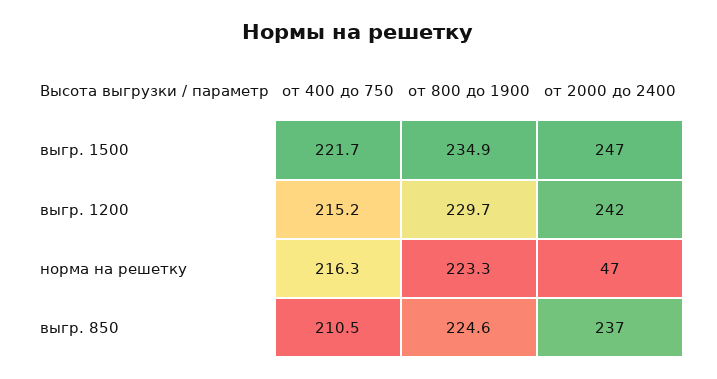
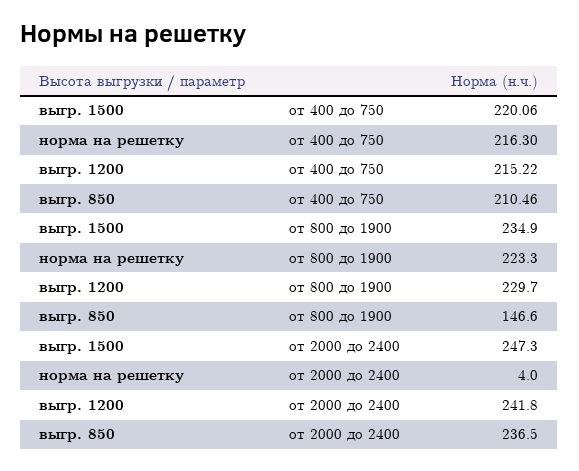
  {
    "от 400 до 750": {
-     "выгр. 1500": 221.7,
+     "выгр. 1500": 220.06,
      "выгр. 1200": 215.22,
      "норма на решетку": 216.3,
      "выгр. 850": 210.46
    },
    "от 800 до 1900": {
      "выгр. 1500": 234.9,
      "выгр. 1200": 229.7,
      "норма на решетку": 223.3,
-     "выгр. 850": 224.6
+     "выгр. 850": 146.6
    },
    "от 2000 до 2400": {
      "выгр. 1500": 247.3,
      "выгр. 1200": 241.8,
-     "норма на решетку": 47,
+     "норма на решетку": 4,
      "выгр. 850": 236.5
    }
  }

